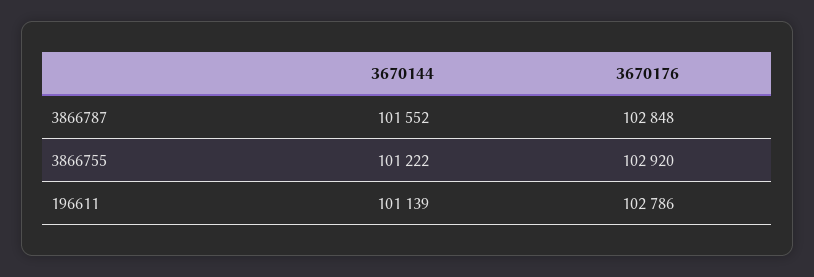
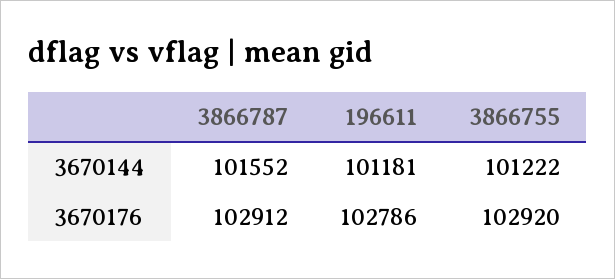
  {
    "3670144": {
      "3866787": 101552,
      "3866755": 101222,
-     "196611": 101139
+     "196611": 101181
    },
    "3670176": {
-     "3866787": 102848,
+     "3866787": 102912,
      "3866755": 102920,
      "196611": 102786
    }
  }

